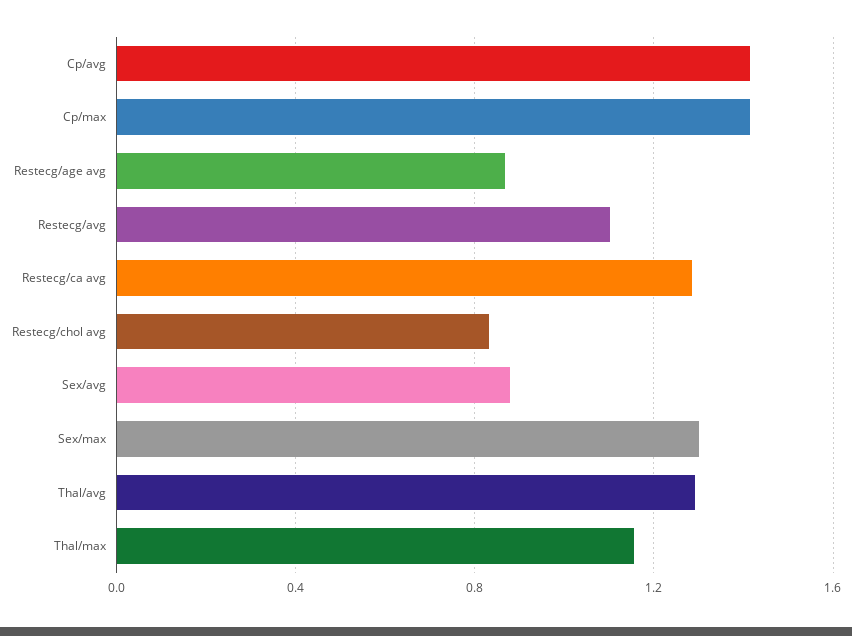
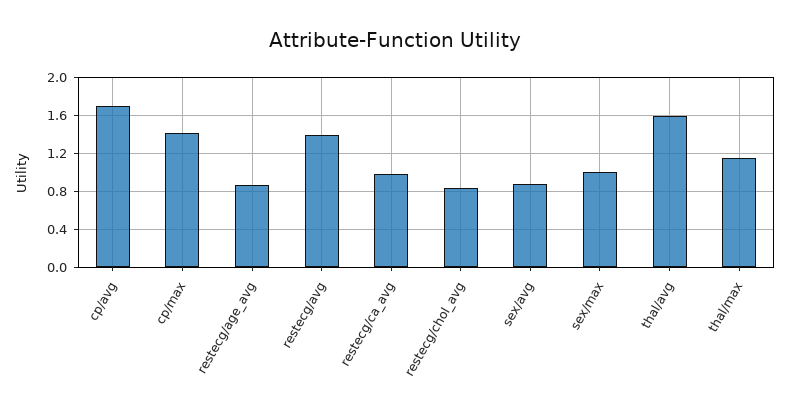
  {
-   "Cp/avg": 1.4,
+   "Cp/avg": 1.7,
    "Cp/max": 1.4,
    "Restecg/age avg": 0.85,
-   "Restecg/avg": 1.1,
+   "Restecg/avg": 1.4,
-   "Restecg/ca avg": 1.3,
+   "Restecg/ca avg": 1,
    "Restecg/chol avg": 0.85,
    "Sex/avg": 0.9,
-   "Sex/max": 1.3,
+   "Sex/max": 1,
-   "Thal/avg": 1.3,
+   "Thal/avg": 1.6,
    "Thal/max": 1.15
  }

